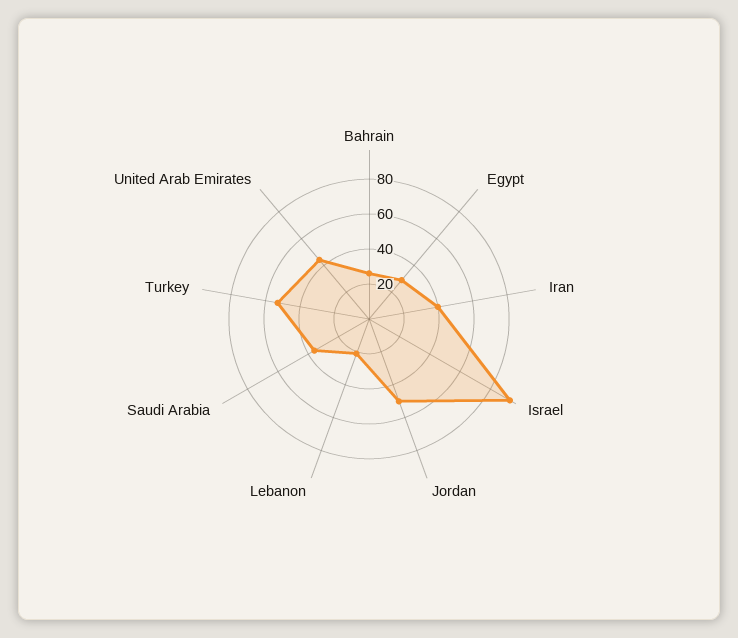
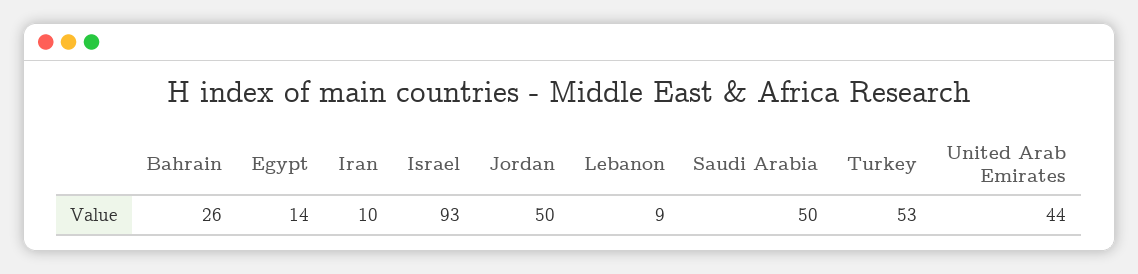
  {
    "Bahrain": 26,
-   "Egypt": 30,
+   "Egypt": 14,
-   "Iran": 40,
+   "Iran": 10,
    "Israel": 93,
    "Jordan": 50,
-   "Lebanon": 20,
+   "Lebanon": 9,
-   "Saudi Arabia": 35,
+   "Saudi Arabia": 50,
    "Turkey": 53,
    "United Arab Emirates": 44
  }

